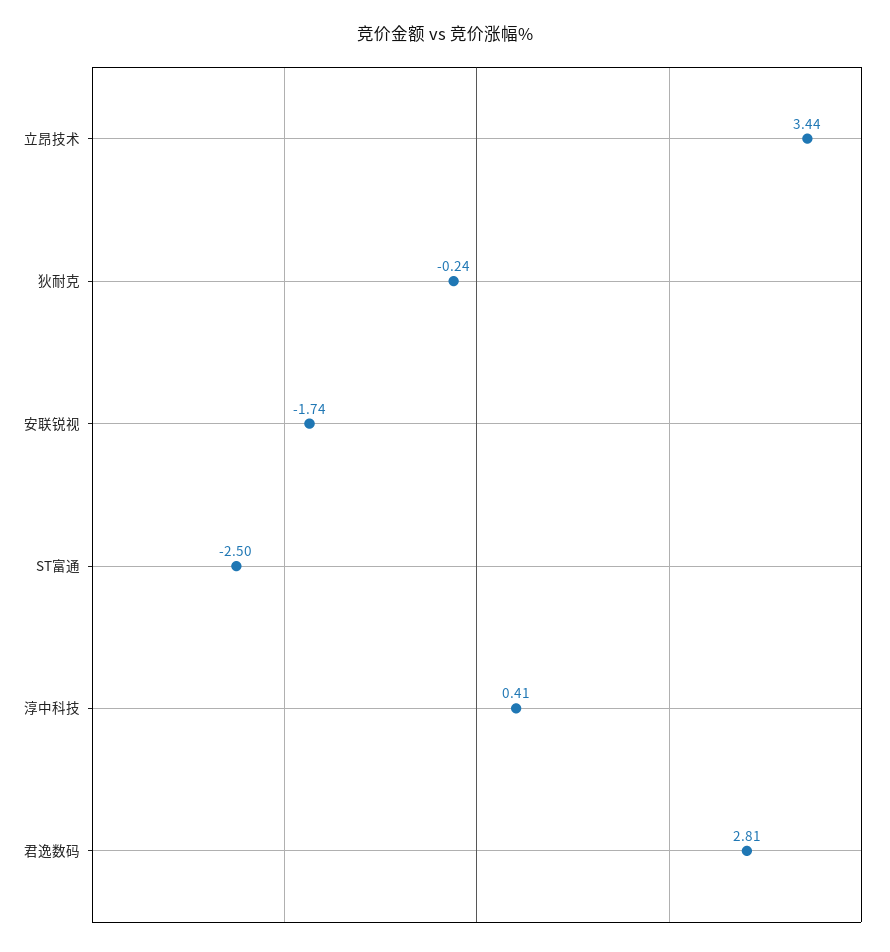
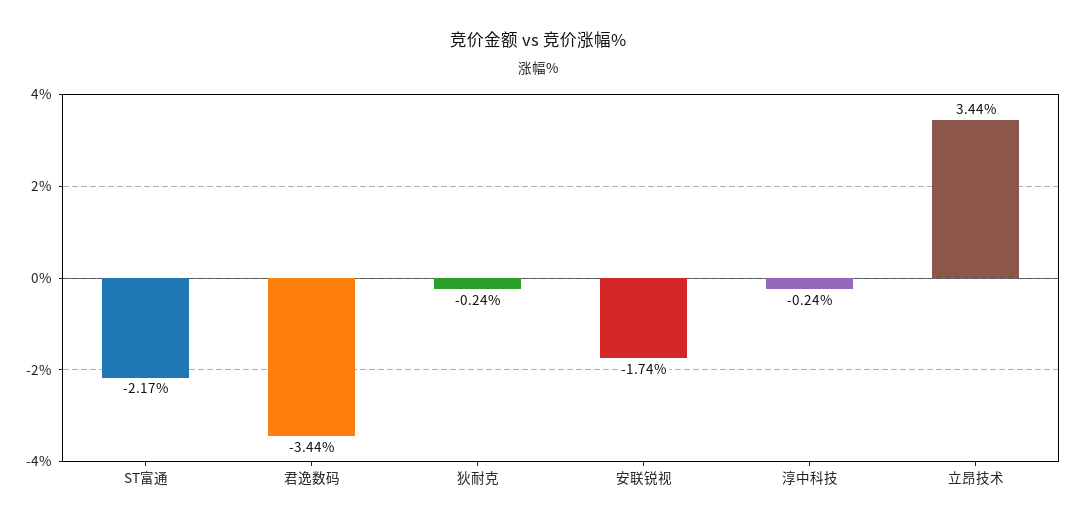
  {
    "立昂技术": 3.44,
    "狄耐克": -0.24,
    "安联锐视": -1.74,
-   "ST富通": -2.5,
+   "ST富通": -2.17,
-   "淳中科技": 0.41,
+   "淳中科技": -0.24,
-   "君逸数码": 2.81
+   "君逸数码": -3.44
  }

